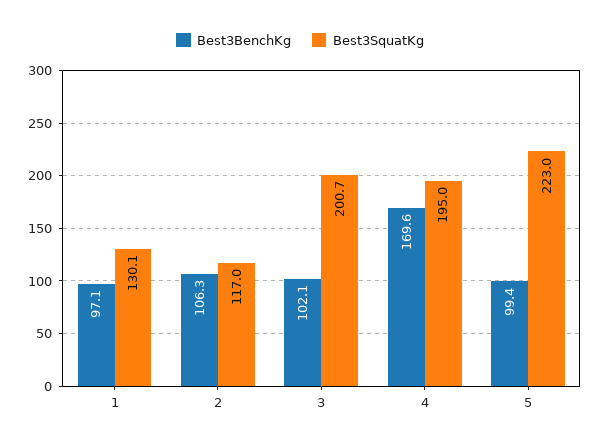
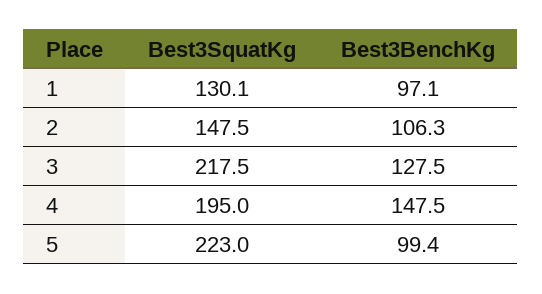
  {
    "Best3BenchKg": {
      "1": 97.1,
      "2": 106.3,
-     "3": 102.1,
+     "3": 127.5,
-     "4": 169.6,
+     "4": 147.5,
      "5": 99.4
    },
    "Best3SquatKg": {
      "1": 130.1,
-     "2": 117,
+     "2": 147.5,
-     "3": 200.7,
+     "3": 217.5,
      "4": 195,
      "5": 223
    }
  }

